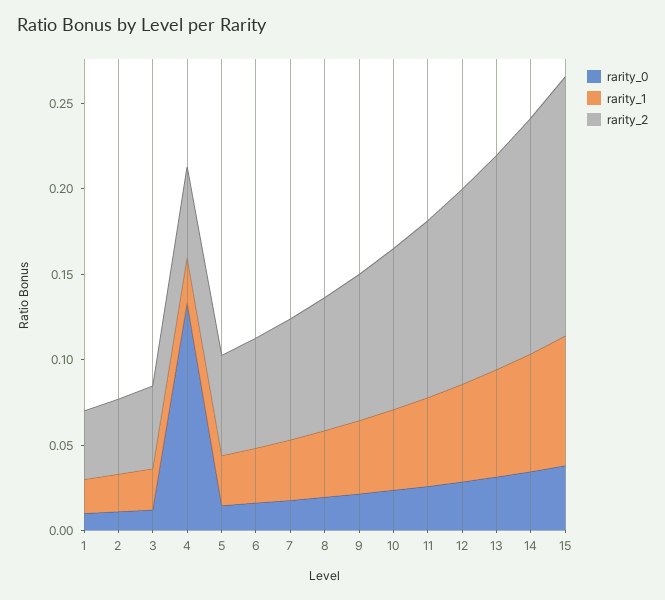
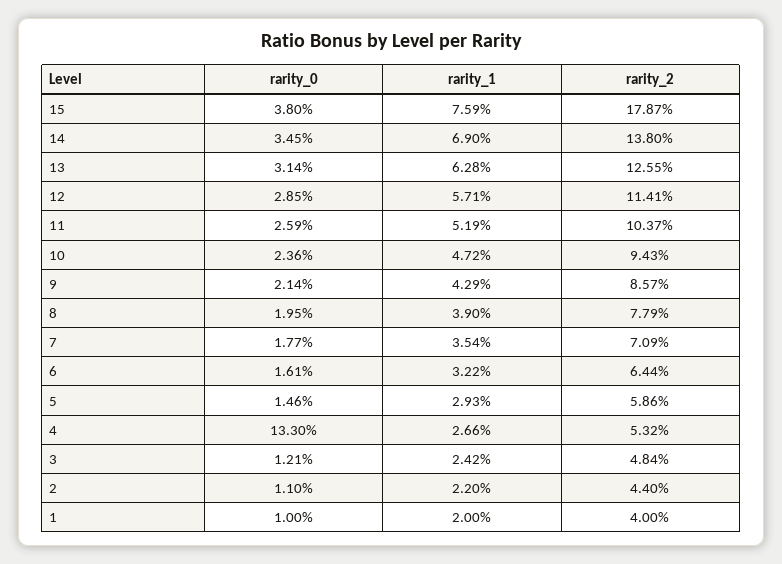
  {
    "rarity_0": {
      "1": 0.01,
      "2": 0.011,
      "3": 0.0121,
      "4": 0.133,
      "5": 0.0146,
      "6": 0.0161,
      "7": 0.0177,
      "8": 0.0195,
      "9": 0.0214,
      "10": 0.0236,
      "11": 0.0259,
      "12": 0.0285,
      "13": 0.0314,
      "14": 0.0345,
      "15": 0.038
    },
    "rarity_1": {
      "1": 0.02,
      "2": 0.022,
      "3": 0.0242,
      "4": 0.0266,
      "5": 0.0293,
      "6": 0.0322,
      "7": 0.0354,
      "8": 0.039,
      "9": 0.0429,
      "10": 0.0472,
      "11": 0.0519,
      "12": 0.0571,
      "13": 0.0628,
      "14": 0.069,
      "15": 0.0759
    },
    "rarity_2": {
      "1": 0.04,
      "2": 0.044,
      "3": 0.0484,
      "4": 0.0532,
      "5": 0.0586,
      "6": 0.0644,
      "7": 0.0709,
      "8": 0.0779,
      "9": 0.0857,
      "10": 0.0943,
      "11": 0.1037,
      "12": 0.1141,
      "13": 0.1255,
      "14": 0.138,
-     "15": 0.15
+     "15": 0.1787
    }
  }

